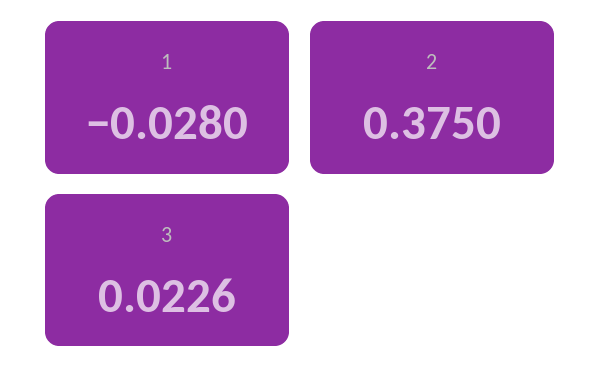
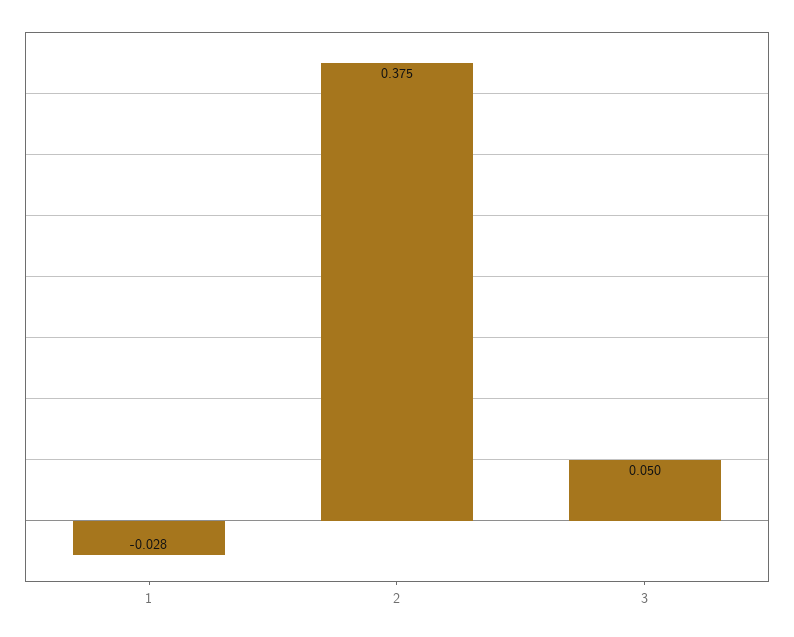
  {
    "1": -0.028,
    "2": 0.375,
-   "3": 0.0226
+   "3": 0.05
  }

